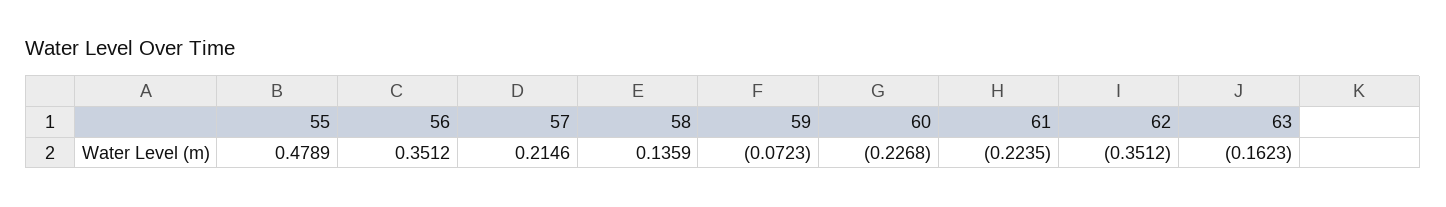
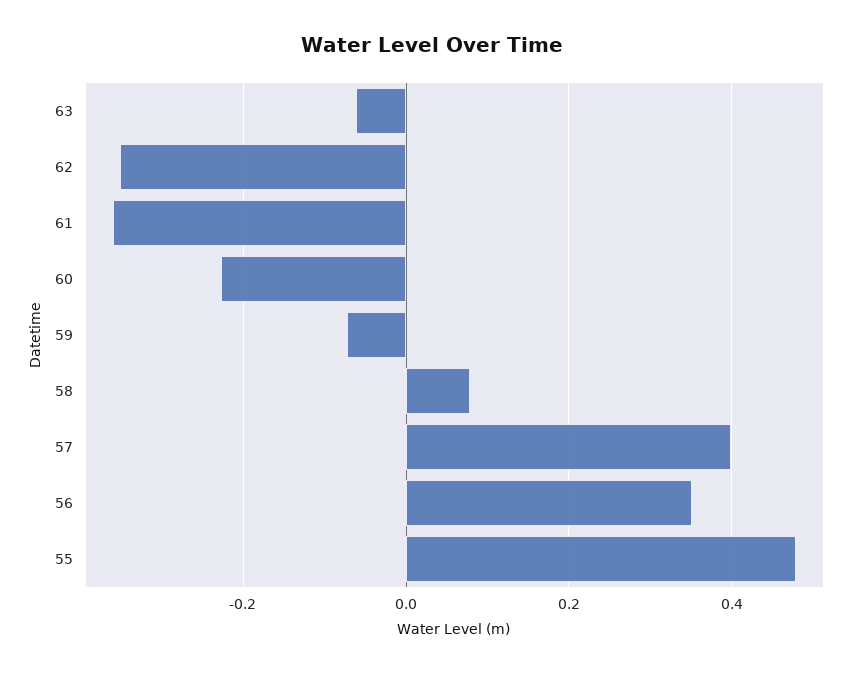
  {
    "55": 0.4789,
    "56": 0.3512,
-   "57": 0.2146,
+   "57": 0.4,
-   "58": 0.1359,
+   "58": 0.08,
    "59": -0.0723,
    "60": -0.2268,
-   "61": -0.2235,
+   "61": -0.36,
    "62": -0.3512,
-   "63": -0.1623
+   "63": -0.06
  }

